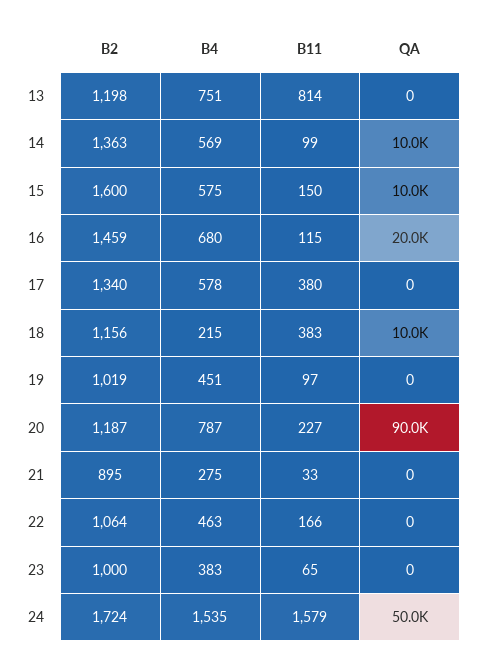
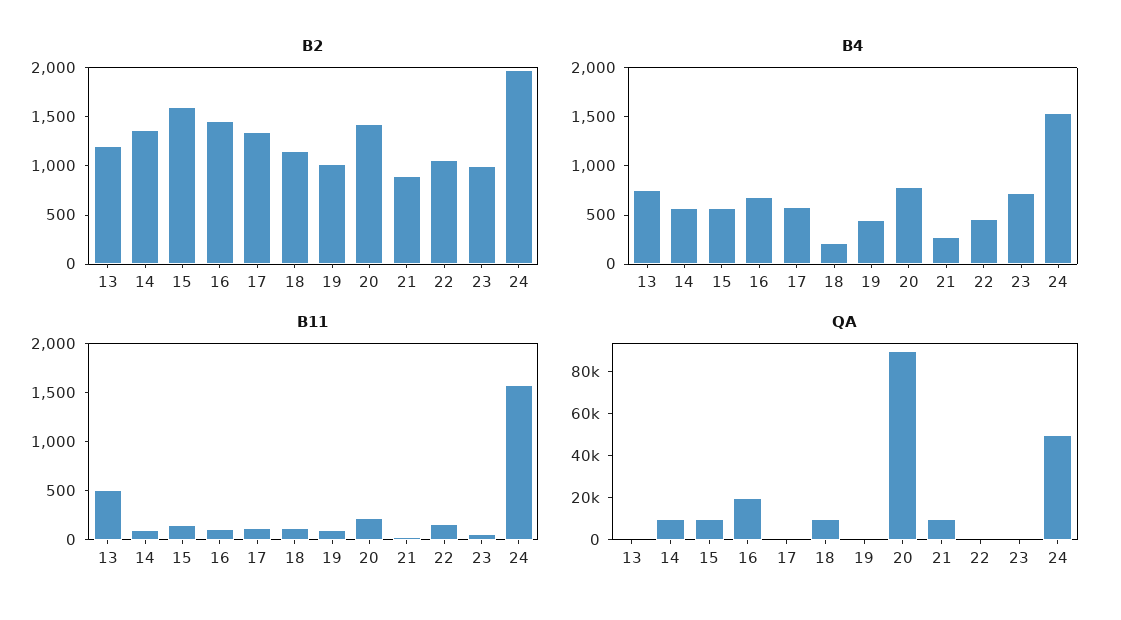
  {
    "B2": {
      "13": 1198,
      "14": 1363,
      "15": 1600,
      "16": 1459,
      "17": 1340,
      "18": 1156,
      "19": 1019,
-     "20": 1187,
+     "20": 1400,
      "21": 895,
      "22": 1064,
      "23": 1000,
-     "24": 1724
+     "24": 2000
    },
    "B4": {
      "13": 751,
      "14": 569,
      "15": 575,
      "16": 680,
      "17": 578,
      "18": 215,
      "19": 451,
      "20": 787,
      "21": 275,
      "22": 463,
-     "23": 383,
+     "23": 700,
      "24": 1535
    },
    "B11": {
-     "13": 814,
+     "13": 500,
      "14": 99,
      "15": 150,
      "16": 115,
-     "17": 380,
+     "17": 100,
-     "18": 383,
+     "18": 100,
      "19": 97,
      "20": 227,
      "21": 33,
      "22": 166,
      "23": 65,
      "24": 1579
    },
    "QA": {
      "13": 0,
      "14": 10000,
      "15": 10000,
      "16": 20000,
      "17": 0,
      "18": 10000,
      "19": 0,
      "20": 90000,
-     "21": 0,
+     "21": 10000,
      "22": 0,
      "23": 0,
      "24": 50000
    }
  }

